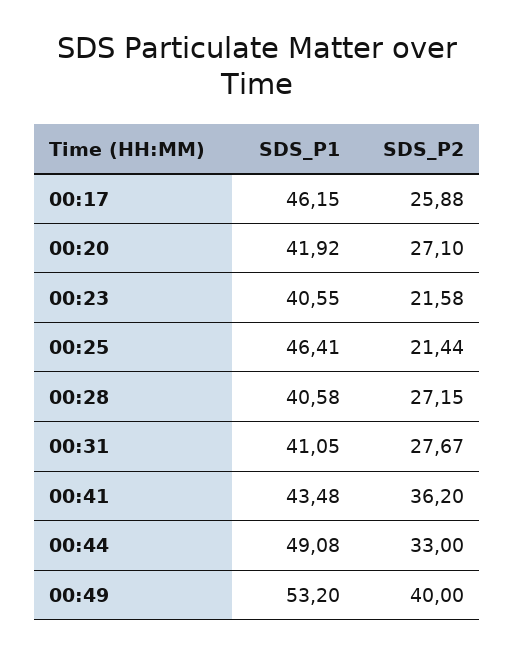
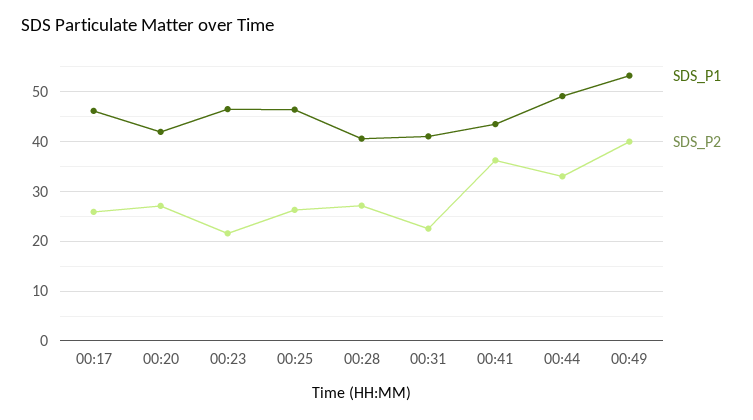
  {
    "SDS_P1": {
      "00:17": 46.15,
      "00:20": 41.92,
-     "00:23": 40.55,
+     "00:23": 46,
      "00:25": 46.41,
      "00:28": 40.58,
      "00:31": 41.05,
      "00:41": 43.48,
      "00:44": 49.08,
      "00:49": 53.2
    },
    "SDS_P2": {
      "00:17": 25.88,
      "00:20": 27.1,
      "00:23": 21.58,
-     "00:25": 21.44,
+     "00:25": 26,
      "00:28": 27.15,
-     "00:31": 27.67,
+     "00:31": 22,
      "00:41": 36.2,
      "00:44": 33,
      "00:49": 40
    }
  }

